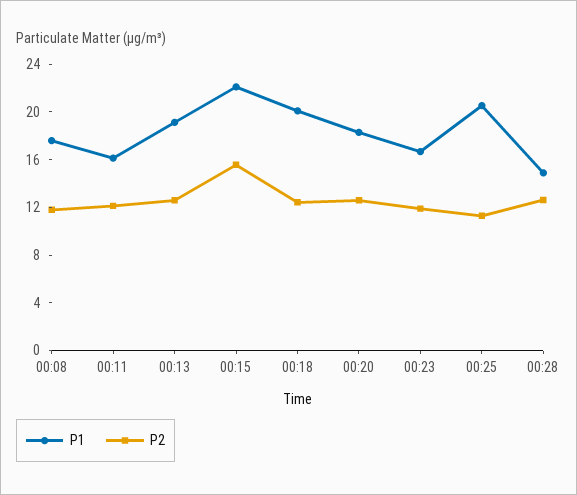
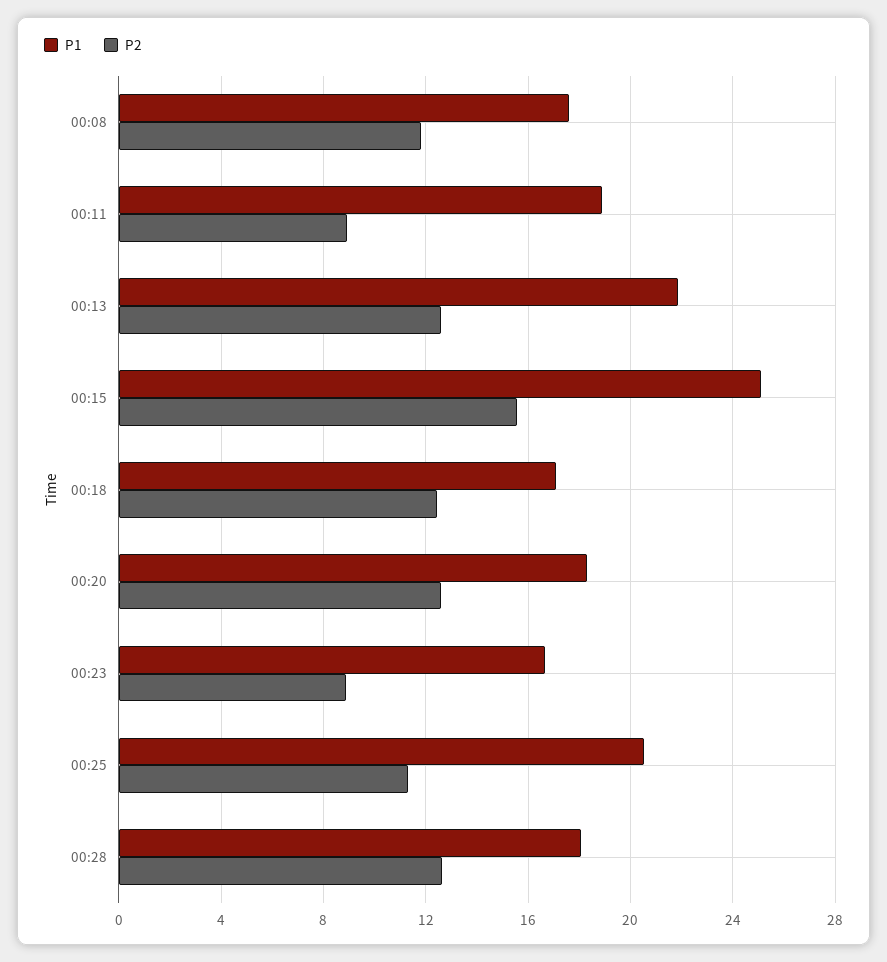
  {
    "P1": {
      "00:08": 17.5,
-     "00:11": 16,
+     "00:11": 19,
-     "00:13": 19,
+     "00:13": 22,
-     "00:15": 22,
+     "00:15": 25,
-     "00:18": 20,
+     "00:18": 17,
      "00:20": 18.5,
      "00:23": 16.5,
      "00:25": 20.5,
-     "00:28": 15
+     "00:28": 18
    },
    "P2": {
      "00:08": 12,
-     "00:11": 12,
+     "00:11": 9,
      "00:13": 12.5,
      "00:15": 15.5,
      "00:18": 12.5,
      "00:20": 12.5,
-     "00:23": 12,
+     "00:23": 9,
      "00:25": 11.5,
      "00:28": 12.5
    }
  }

